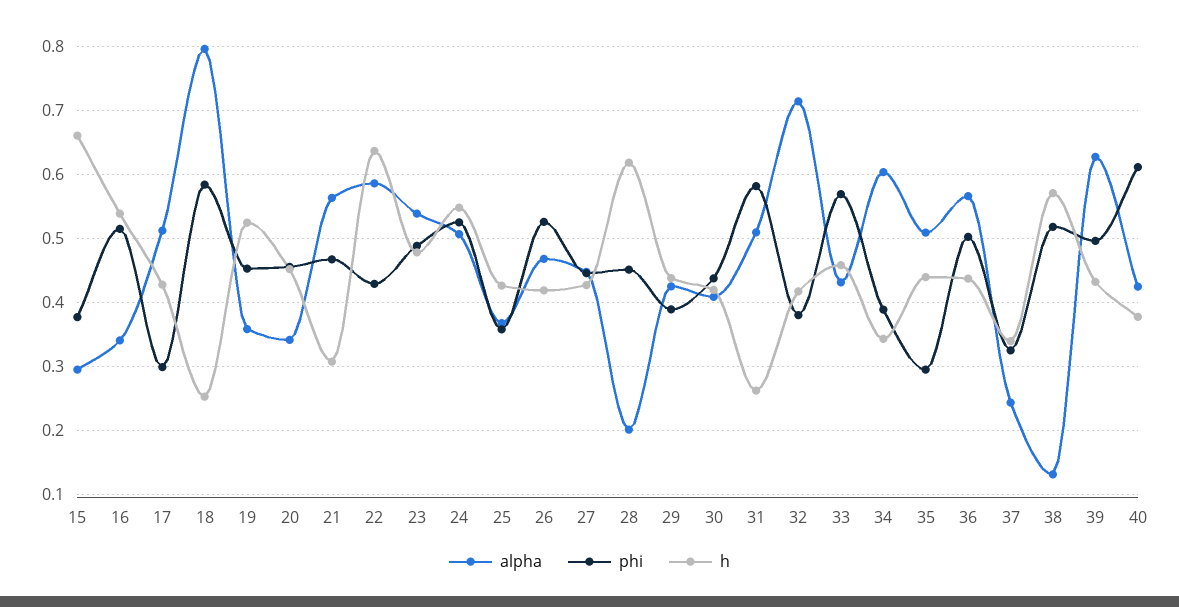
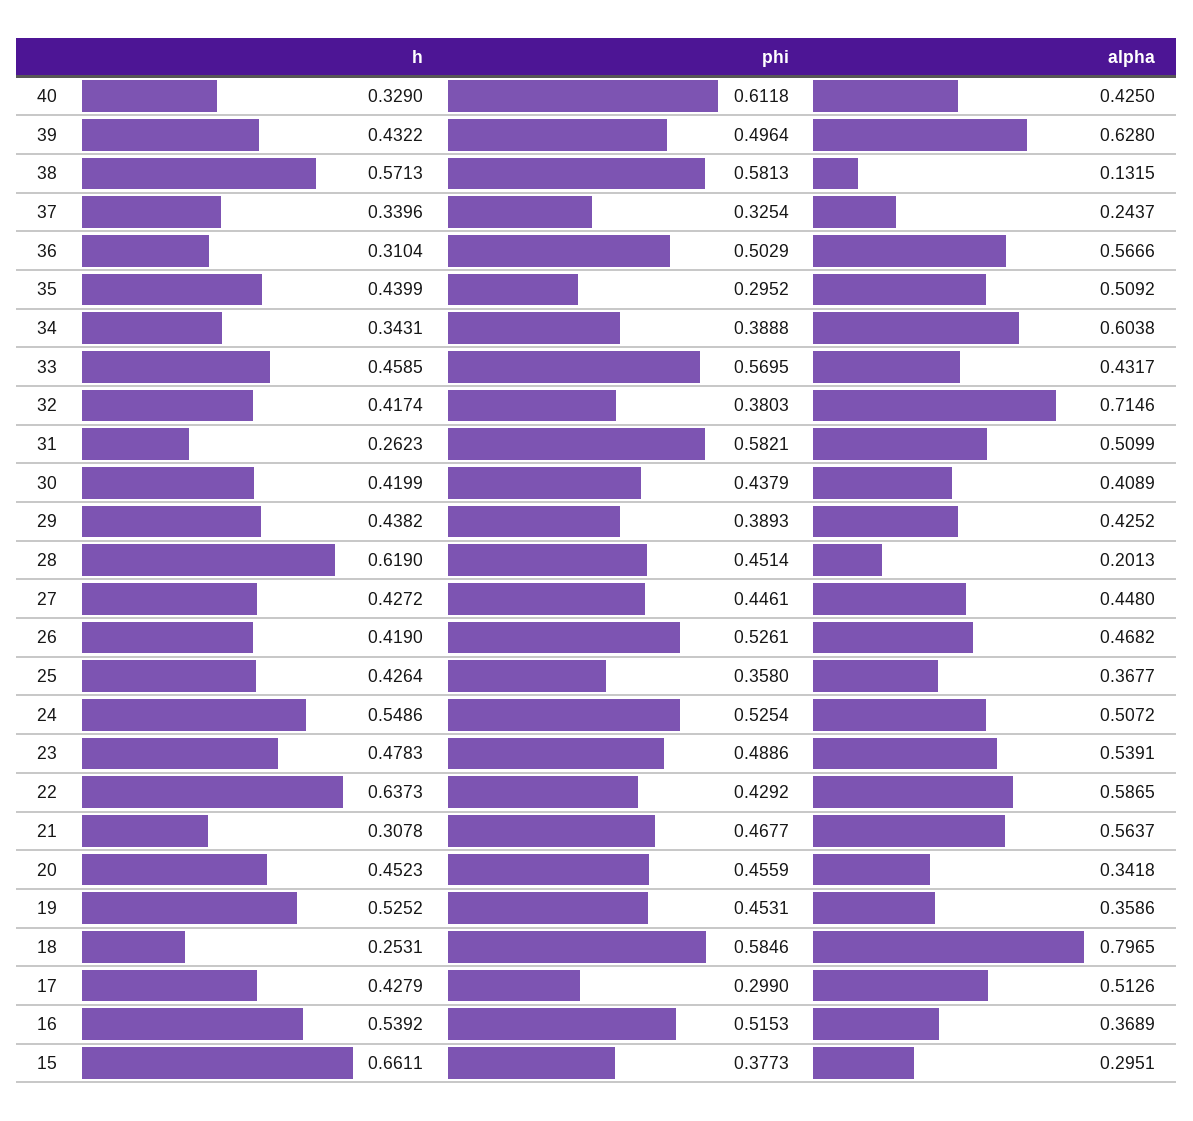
  {
    "alpha": {
      "15": 0.2951,
-     "16": 0.34,
+     "16": 0.3689,
      "17": 0.5126,
      "18": 0.7965,
      "19": 0.3586,
      "20": 0.3418,
      "21": 0.5637,
      "22": 0.5865,
      "23": 0.5391,
      "24": 0.5072,
      "25": 0.3677,
      "26": 0.4682,
      "27": 0.448,
      "28": 0.2013,
      "29": 0.4252,
      "30": 0.4089,
      "31": 0.5099,
      "32": 0.7146,
      "33": 0.4317,
      "34": 0.6038,
      "35": 0.5092,
      "36": 0.5666,
      "37": 0.2437,
      "38": 0.1315,
      "39": 0.628,
      "40": 0.425
    },
    "phi": {
      "15": 0.3773,
      "16": 0.5153,
      "17": 0.299,
      "18": 0.5846,
      "19": 0.4531,
      "20": 0.4559,
      "21": 0.4677,
      "22": 0.4292,
      "23": 0.4886,
      "24": 0.5254,
      "25": 0.358,
      "26": 0.5261,
      "27": 0.4461,
      "28": 0.4514,
      "29": 0.3893,
      "30": 0.4379,
      "31": 0.5821,
      "32": 0.3803,
      "33": 0.5695,
      "34": 0.3888,
      "35": 0.2952,
      "36": 0.5029,
      "37": 0.3254,
-     "38": 0.52,
+     "38": 0.5813,
      "39": 0.4964,
      "40": 0.6118
    },
    "h": {
      "15": 0.6611,
      "16": 0.5392,
      "17": 0.4279,
      "18": 0.2531,
      "19": 0.5252,
      "20": 0.4523,
      "21": 0.3078,
      "22": 0.6373,
      "23": 0.4783,
      "24": 0.5486,
      "25": 0.4264,
      "26": 0.419,
      "27": 0.4272,
      "28": 0.619,
      "29": 0.4382,
      "30": 0.4199,
      "31": 0.2623,
      "32": 0.4174,
      "33": 0.4585,
      "34": 0.3431,
      "35": 0.4399,
-     "36": 0.44,
+     "36": 0.3104,
      "37": 0.3396,
      "38": 0.5713,
      "39": 0.4322,
-     "40": 0.38
+     "40": 0.329
    }
  }

